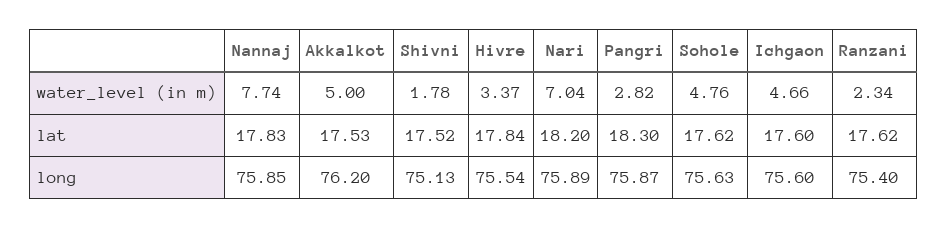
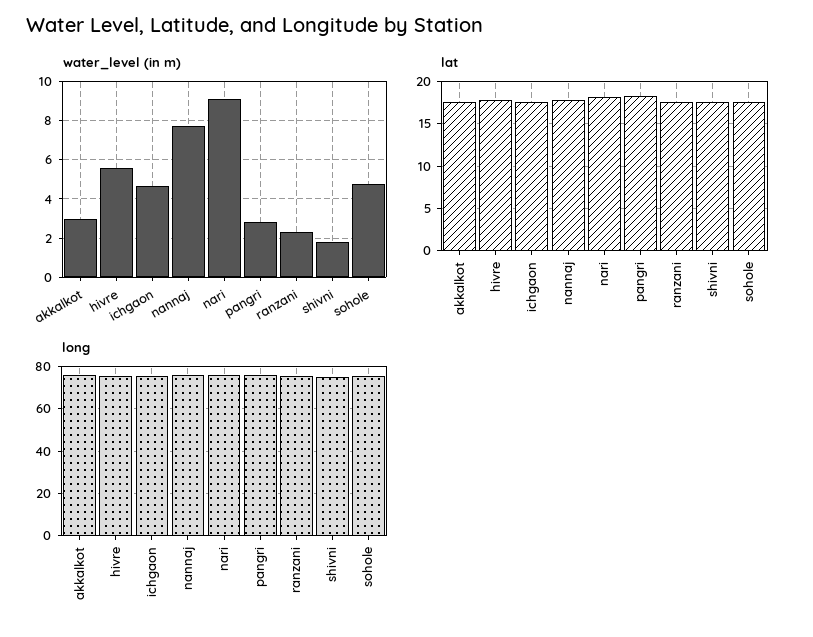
  {
    "water_level (in m)": {
      "Nannaj": 7.74,
-     "Akkalkot": 5,
+     "Akkalkot": 3,
      "Shivni": 1.78,
-     "Hivre": 3.37,
+     "Hivre": 5.5,
-     "Nari": 7.04,
+     "Nari": 9,
      "Pangri": 2.82,
      "Sohole": 4.76,
      "Ichgaon": 4.66,
      "Ranzani": 2.34
    },
    "lat": {
      "Nannaj": 17.83,
      "Akkalkot": 17.53,
      "Shivni": 17.52,
      "Hivre": 17.84,
      "Nari": 18.2,
      "Pangri": 18.3,
      "Sohole": 17.62,
      "Ichgaon": 17.6,
      "Ranzani": 17.62
    },
    "long": {
      "Nannaj": 75.85,
      "Akkalkot": 76.2,
      "Shivni": 75.13,
      "Hivre": 75.54,
      "Nari": 75.89,
      "Pangri": 75.87,
      "Sohole": 75.63,
      "Ichgaon": 75.6,
      "Ranzani": 75.4
    }
  }

